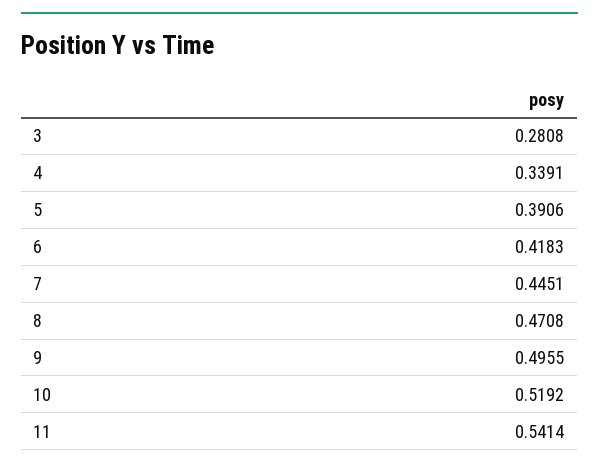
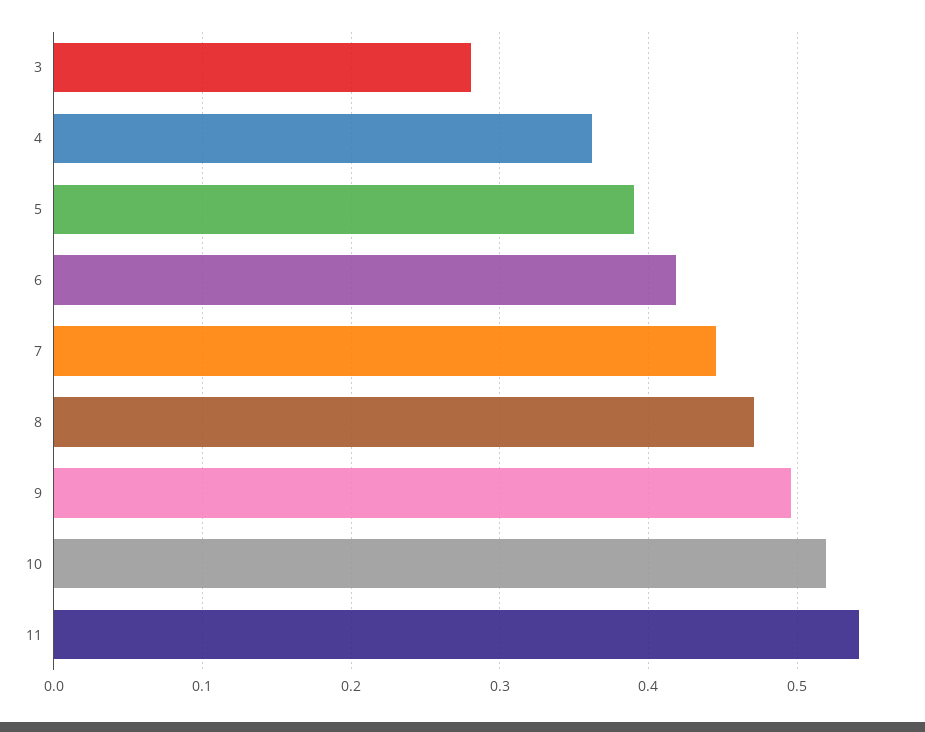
  {
    "3": 0.2808,
-   "4": 0.3391,
+   "4": 0.36,
    "5": 0.3906,
    "6": 0.4183,
    "7": 0.4451,
    "8": 0.4708,
    "9": 0.4955,
    "10": 0.5192,
    "11": 0.5414
  }

